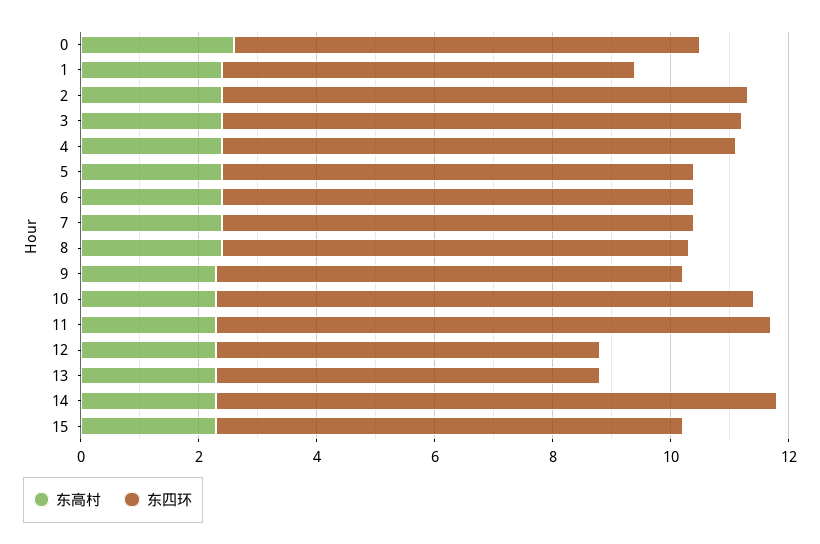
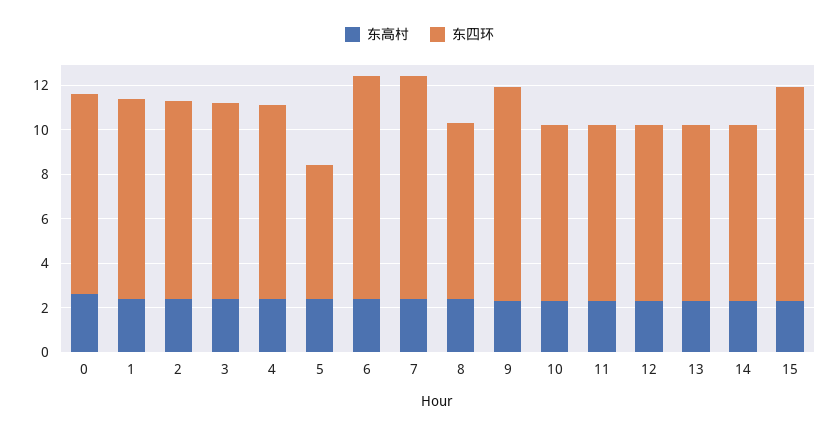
  {
    "东高村": {
      "0": 2.5,
      "1": 2.5,
      "2": 2.5,
      "3": 2.5,
      "4": 2.5,
      "5": 2.5,
      "6": 2.5,
      "7": 2.5,
      "8": 2.5,
      "9": 2.5,
      "10": 2.5,
      "11": 2.5,
      "12": 2.5,
      "13": 2.5,
      "14": 2.5,
      "15": 2.5
    },
    "东四环": {
-     "0": 8,
+     "0": 9,
-     "1": 7,
+     "1": 9,
      "2": 9,
      "3": 9,
      "4": 8.5,
-     "5": 8,
+     "5": 6,
-     "6": 8,
+     "6": 10,
-     "7": 8,
+     "7": 10,
      "8": 8,
-     "9": 8,
+     "9": 9.5,
-     "10": 9,
+     "10": 8,
-     "11": 9.5,
+     "11": 8,
-     "12": 6.5,
+     "12": 8,
-     "13": 6.5,
+     "13": 8,
-     "14": 9.5,
+     "14": 8,
-     "15": 8
+     "15": 9.5
    }
  }

